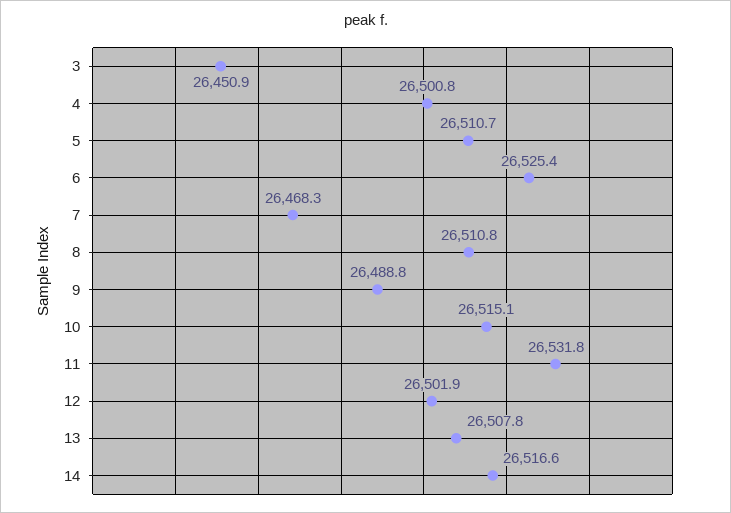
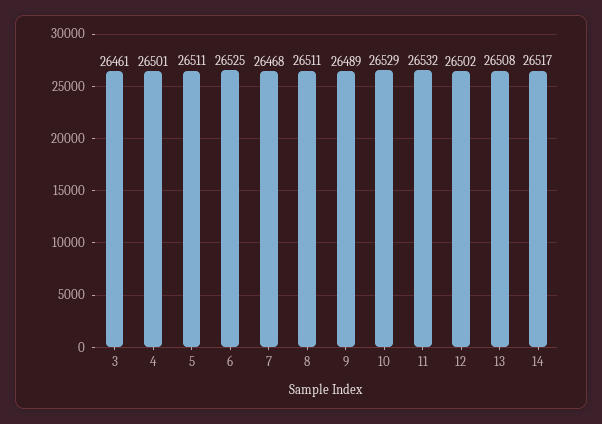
  {
-   "3": 26450.9,
+   "3": 26461,
    "4": 26500.8,
    "5": 26510.7,
    "6": 26525.4,
    "7": 26468.3,
    "8": 26510.8,
    "9": 26488.8,
-   "10": 26515.1,
+   "10": 26529,
    "11": 26531.8,
    "12": 26501.9,
    "13": 26507.8,
    "14": 26516.6
  }

